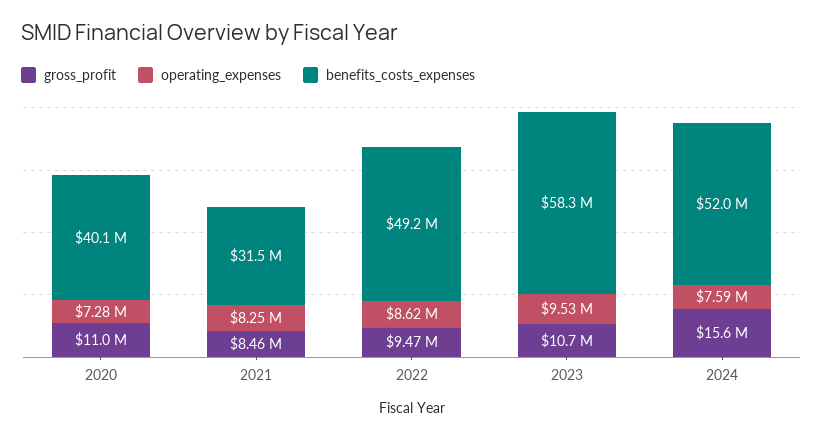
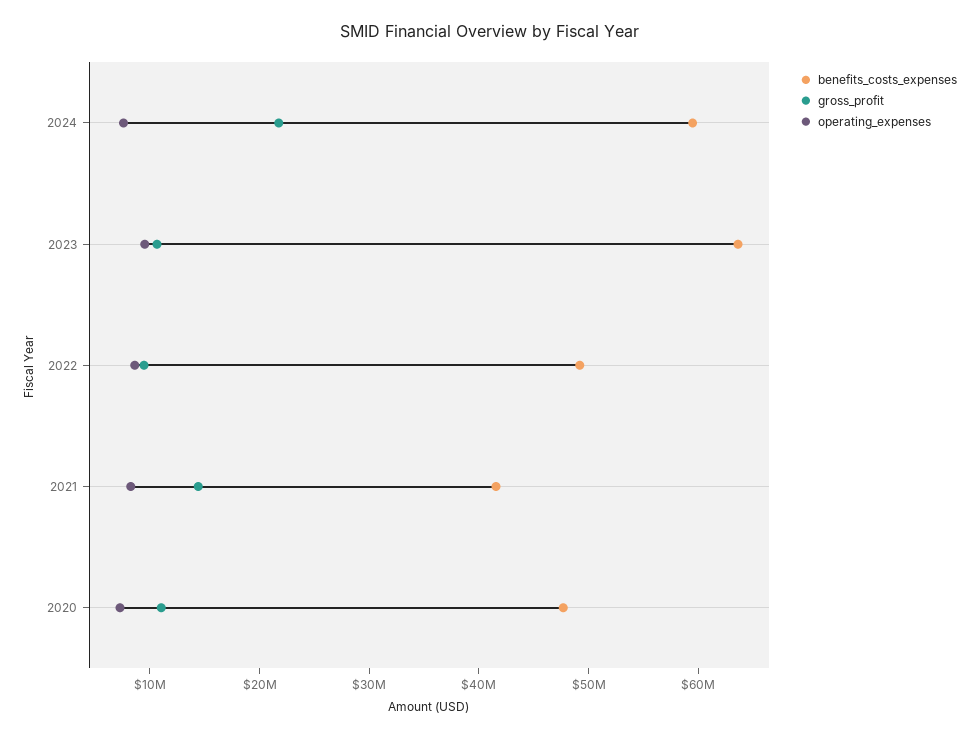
  {
    "gross_profit": {
      "2020": 11000000,
-     "2021": 8460000,
+     "2021": 14000000,
      "2022": 9470000,
      "2023": 10700000,
-     "2024": 15600000
+     "2024": 22000000
    },
    "operating_expenses": {
      "2020": 7280000,
      "2021": 8250000,
      "2022": 8620000,
      "2023": 9530000,
      "2024": 7590000
    },
    "benefits_costs_expenses": {
-     "2020": 40100000,
+     "2020": 48000000,
-     "2021": 31500000,
+     "2021": 42000000,
      "2022": 49200000,
-     "2023": 58300000,
+     "2023": 64000000,
-     "2024": 52000000
+     "2024": 60000000
    }
  }

